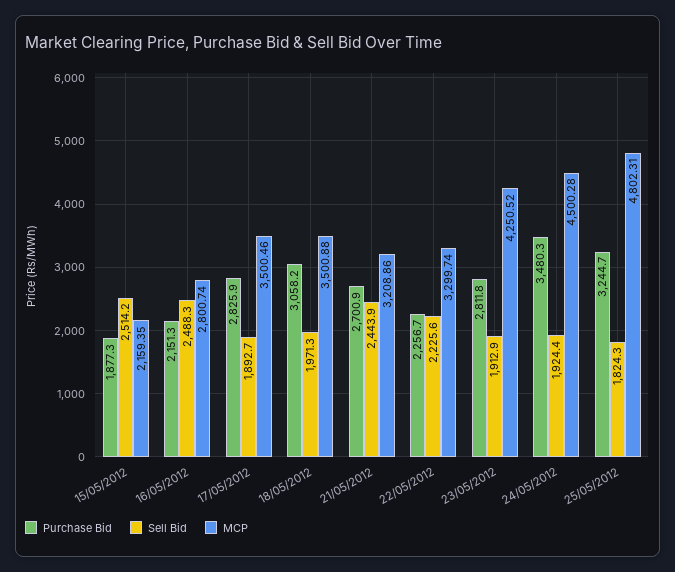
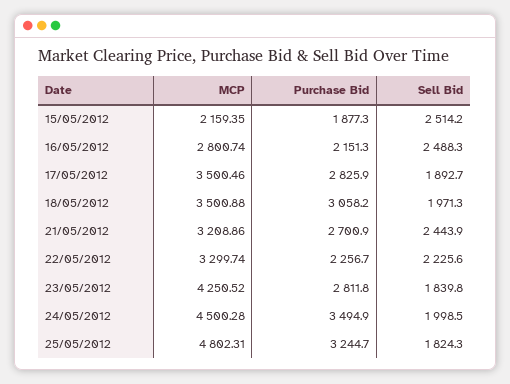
  {
    "Purchase Bid": {
      "15/05/2012": 1877.3,
      "16/05/2012": 2151.3,
      "17/05/2012": 2825.9,
      "18/05/2012": 3058.2,
      "21/05/2012": 2700.9,
      "22/05/2012": 2256.7,
      "23/05/2012": 2811.8,
-     "24/05/2012": 3480.3,
+     "24/05/2012": 3494.9,
      "25/05/2012": 3244.7
    },
    "Sell Bid": {
      "15/05/2012": 2514.2,
      "16/05/2012": 2488.3,
      "17/05/2012": 1892.7,
      "18/05/2012": 1971.3,
      "21/05/2012": 2443.9,
      "22/05/2012": 2225.6,
-     "23/05/2012": 1912.9,
+     "23/05/2012": 1839.8,
-     "24/05/2012": 1924.4,
+     "24/05/2012": 1998.5,
      "25/05/2012": 1824.3
    },
    "MCP": {
      "15/05/2012": 2159.35,
      "16/05/2012": 2800.74,
      "17/05/2012": 3500.46,
      "18/05/2012": 3500.88,
      "21/05/2012": 3208.86,
      "22/05/2012": 3299.74,
      "23/05/2012": 4250.52,
      "24/05/2012": 4500.28,
      "25/05/2012": 4802.31
    }
  }

